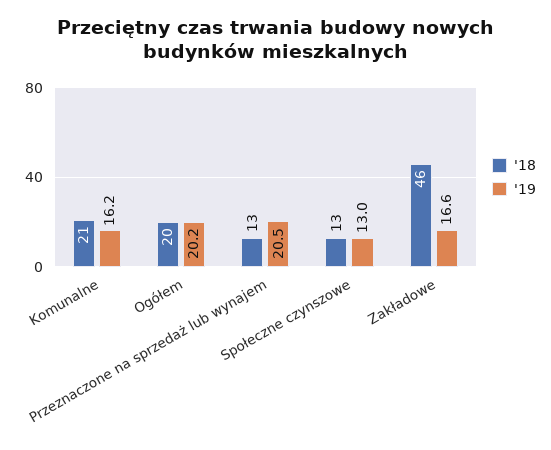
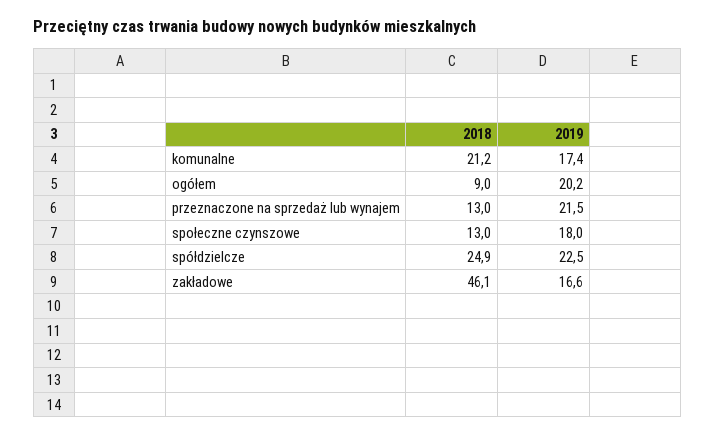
  {
    "'18": {
      "Komunalne": 21.2,
-     "Ogółem": 20,
+     "Ogółem": 9,
      "Przeznaczone na sprzedaż lub wynajem": 13,
      "Społeczne czynszowe": 13,
-     "Zakładowe": 46.1
+     "Zakładowe": 46.1,
+     "spółdzielcze": 24.9
    },
    "'19": {
-     "Komunalne": 16.2,
+     "Komunalne": 17.4,
      "Ogółem": 20.2,
-     "Przeznaczone na sprzedaż lub wynajem": 20.5,
+     "Przeznaczone na sprzedaż lub wynajem": 21.5,
-     "Społeczne czynszowe": 13,
+     "Społeczne czynszowe": 18,
-     "Zakładowe": 16.6
+     "Zakładowe": 16.6,
+     "spółdzielcze": 22.5
    }
  }

